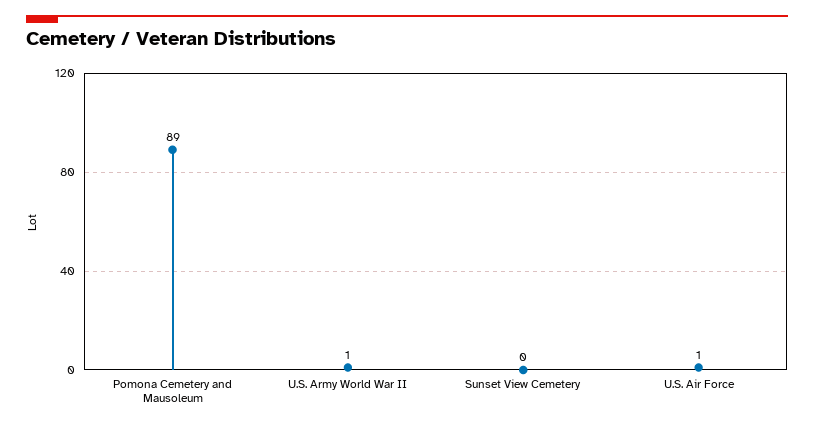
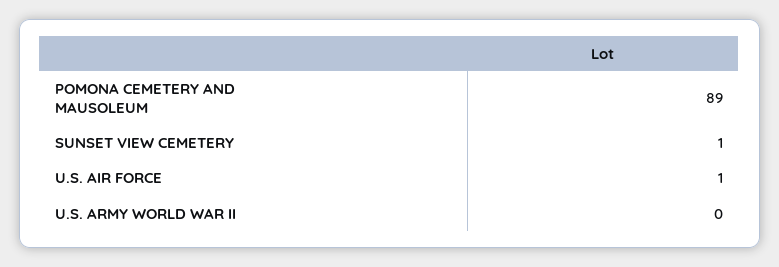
  {
    "Pomona Cemetery and Mausoleum": 89,
-   "U.S. Army World War II": 1,
+   "U.S. Army World War II": 0,
-   "Sunset View Cemetery": 0,
+   "Sunset View Cemetery": 1,
    "U.S. Air Force": 1
  }

